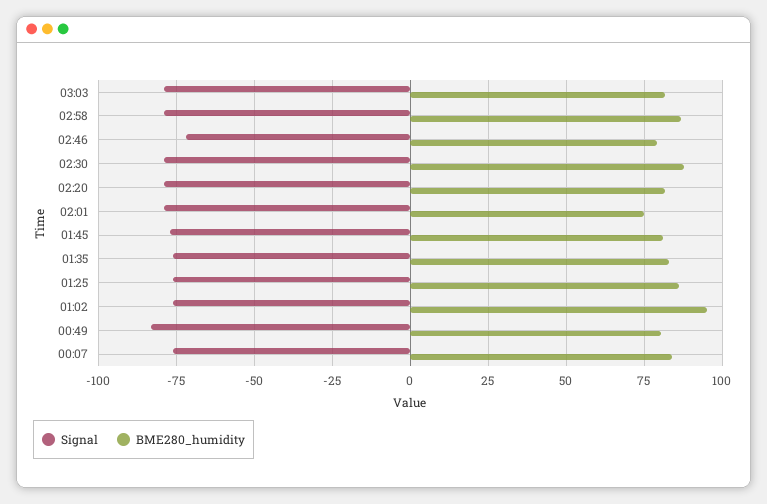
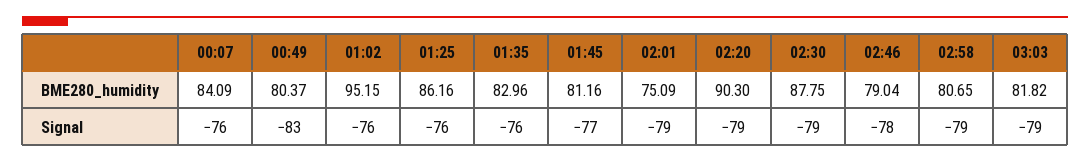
  {
    "Signal": {
      "03:03": -79,
      "02:58": -79,
-     "02:46": -72.5,
+     "02:46": -78,
      "02:30": -79,
      "02:20": -79,
      "02:01": -79,
      "01:45": -77,
      "01:35": -76,
      "01:25": -76,
      "01:02": -76,
      "00:49": -83,
      "00:07": -76
    },
    "BME280_humidity": {
      "03:03": 81.82,
-     "02:58": 87.5,
+     "02:58": 80.65,
      "02:46": 79.04,
      "02:30": 87.75,
-     "02:20": 82.5,
+     "02:20": 90.3,
      "02:01": 75.09,
      "01:45": 81.16,
      "01:35": 82.96,
      "01:25": 86.16,
      "01:02": 95.15,
      "00:49": 80.37,
      "00:07": 84.09
    }
  }

